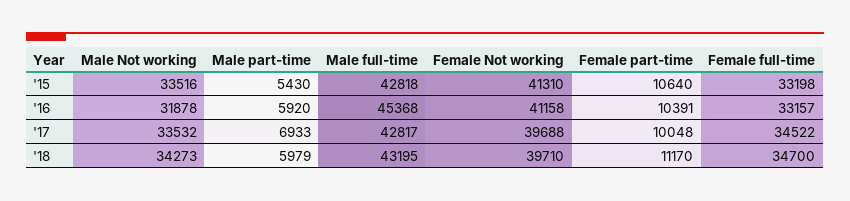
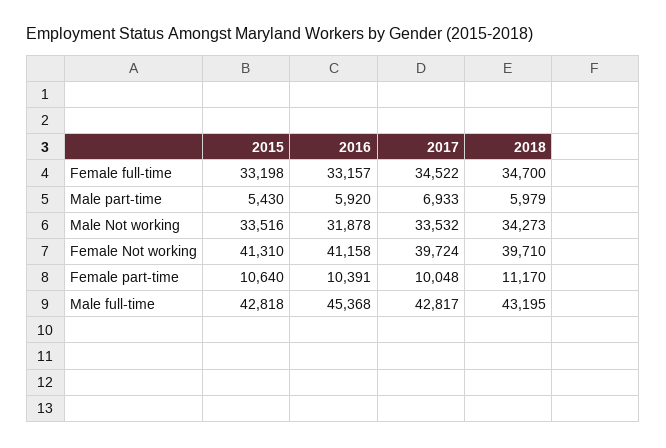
  {
    "Male Not working": {
      "'15": 33516,
      "'16": 31878,
      "'17": 33532,
      "'18": 34273
    },
    "Male part-time": {
      "'15": 5430,
      "'16": 5920,
      "'17": 6933,
      "'18": 5979
    },
    "Male full-time": {
      "'15": 42818,
      "'16": 45368,
      "'17": 42817,
      "'18": 43195
    },
    "Female Not working": {
      "'15": 41310,
      "'16": 41158,
-     "'17": 39688,
+     "'17": 39724,
      "'18": 39710
    },
    "Female part-time": {
      "'15": 10640,
      "'16": 10391,
      "'17": 10048,
      "'18": 11170
    },
    "Female full-time": {
      "'15": 33198,
      "'16": 33157,
      "'17": 34522,
      "'18": 34700
    }
  }

